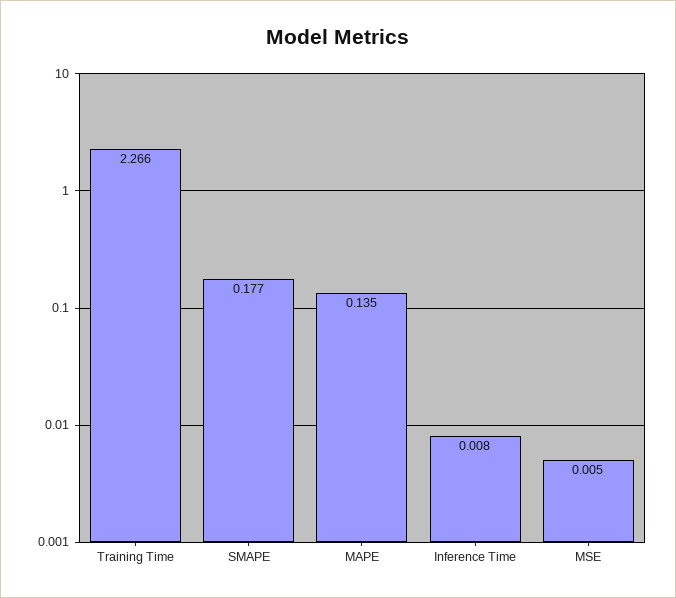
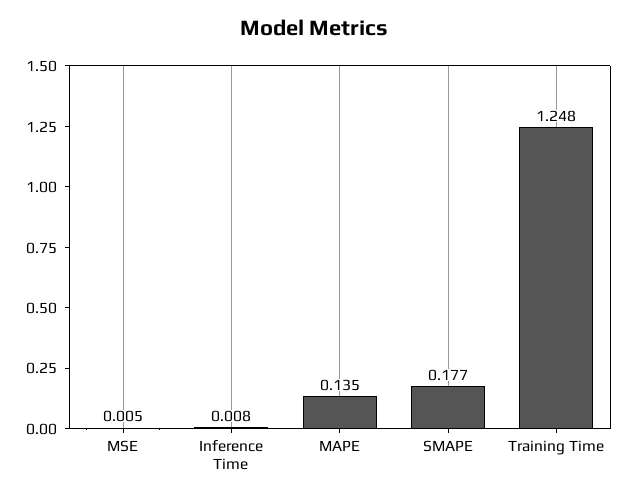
  {
-   "Training Time": 2.266,
+   "Training Time": 1.248,
    "SMAPE": 0.177,
    "MAPE": 0.135,
    "Inference Time": 0.008,
    "MSE": 0.005
  }

